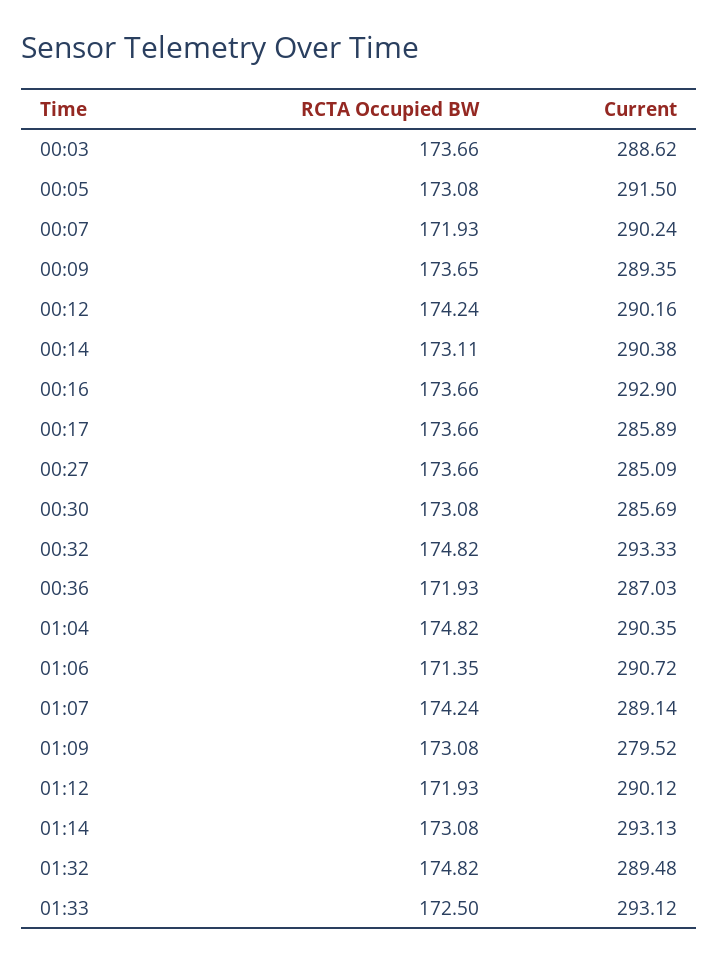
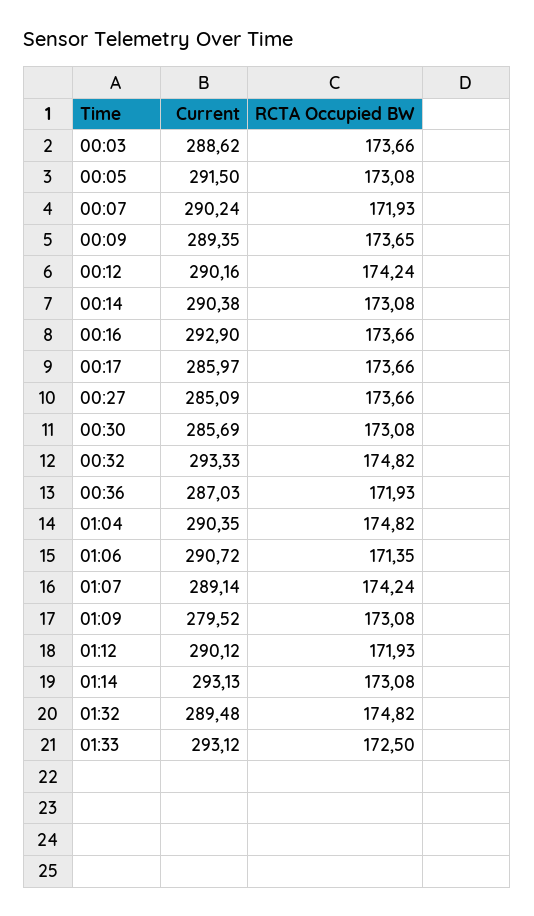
  {
    "RCTA Occupied BW": {
      "00:03": 173.66,
      "00:05": 173.08,
      "00:07": 171.93,
      "00:09": 173.65,
      "00:12": 174.24,
-     "00:14": 173.11,
+     "00:14": 173.08,
      "00:16": 173.66,
      "00:17": 173.66,
      "00:27": 173.66,
      "00:30": 173.08,
      "00:32": 174.82,
      "00:36": 171.93,
      "01:04": 174.82,
      "01:06": 171.35,
      "01:07": 174.24,
      "01:09": 173.08,
      "01:12": 171.93,
      "01:14": 173.08,
      "01:32": 174.82,
      "01:33": 172.5
    },
    "Current": {
      "00:03": 288.62,
      "00:05": 291.5,
      "00:07": 290.24,
      "00:09": 289.35,
      "00:12": 290.16,
      "00:14": 290.38,
      "00:16": 292.9,
-     "00:17": 285.89,
+     "00:17": 285.97,
      "00:27": 285.09,
      "00:30": 285.69,
      "00:32": 293.33,
      "00:36": 287.03,
      "01:04": 290.35,
      "01:06": 290.72,
      "01:07": 289.14,
      "01:09": 279.52,
      "01:12": 290.12,
      "01:14": 293.13,
      "01:32": 289.48,
      "01:33": 293.12
    }
  }

